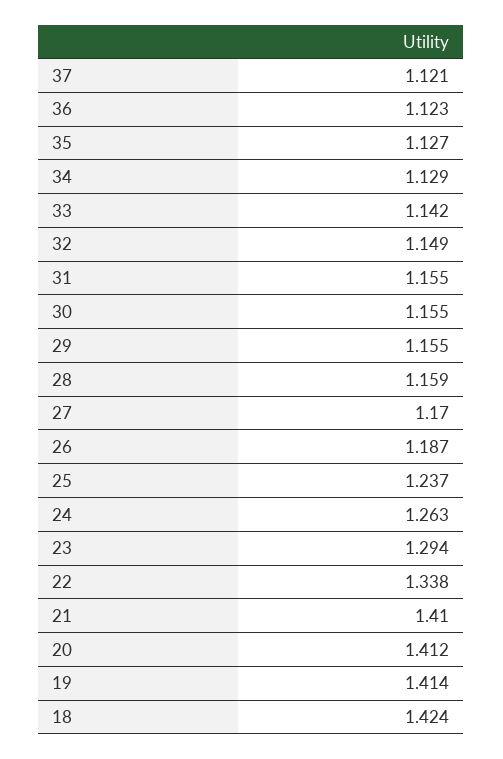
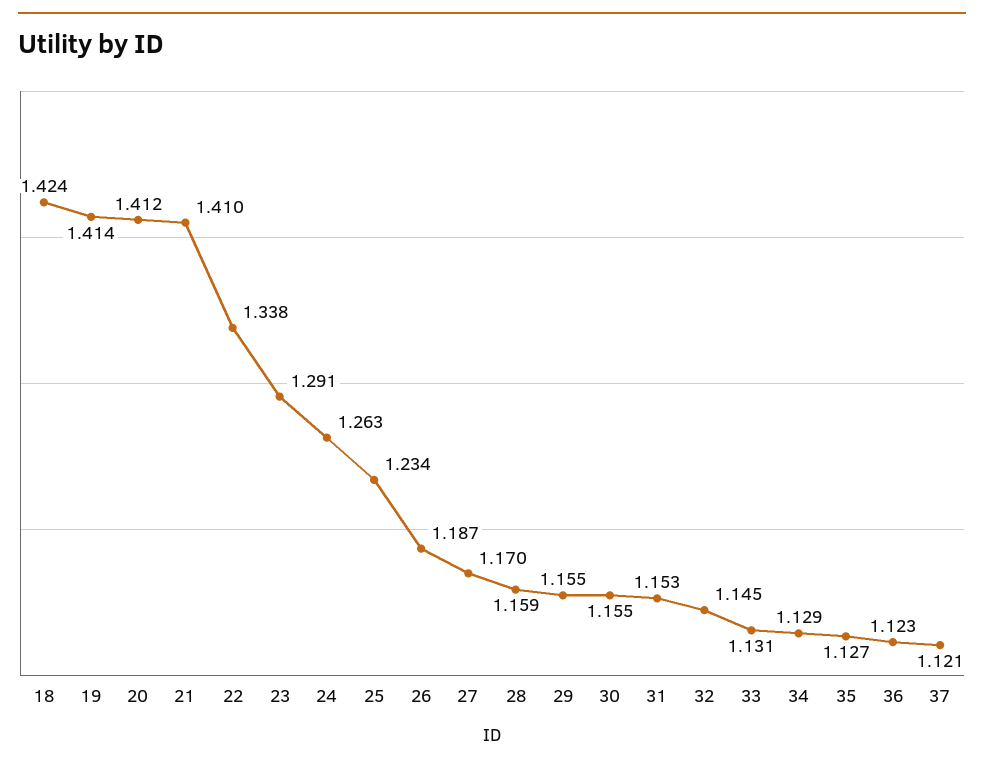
  {
    "37": 1.121,
    "36": 1.123,
    "35": 1.127,
    "34": 1.129,
-   "33": 1.142,
+   "33": 1.131,
-   "32": 1.149,
+   "32": 1.145,
-   "31": 1.155,
+   "31": 1.153,
    "30": 1.155,
    "29": 1.155,
    "28": 1.159,
    "27": 1.17,
    "26": 1.187,
-   "25": 1.237,
+   "25": 1.234,
    "24": 1.263,
-   "23": 1.294,
+   "23": 1.291,
    "22": 1.338,
    "21": 1.41,
    "20": 1.412,
    "19": 1.414,
    "18": 1.424
  }

